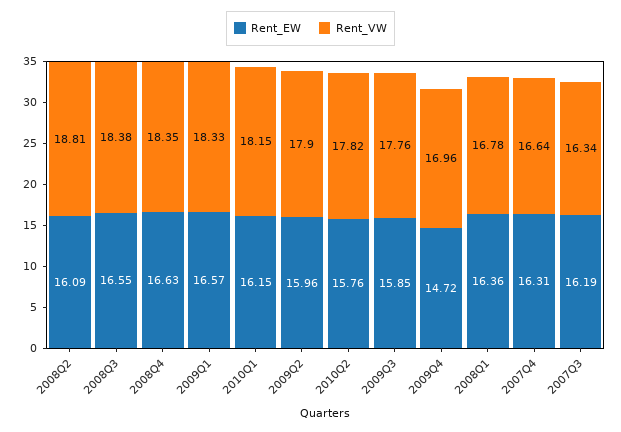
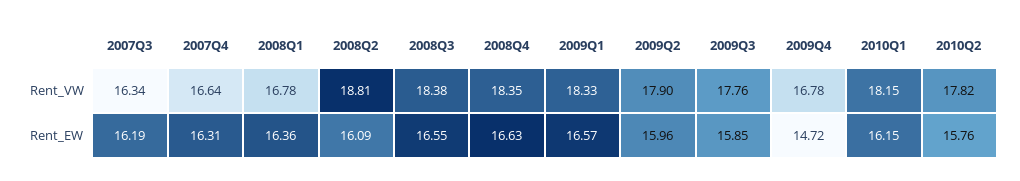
  {
    "Rent_EW": {
      "2008Q2": 16.09,
      "2008Q3": 16.55,
      "2008Q4": 16.63,
      "2009Q1": 16.57,
      "2010Q1": 16.15,
      "2009Q2": 15.96,
      "2010Q2": 15.76,
      "2009Q3": 15.85,
      "2009Q4": 14.72,
      "2008Q1": 16.36,
      "2007Q4": 16.31,
      "2007Q3": 16.19
    },
    "Rent_VW": {
      "2008Q2": 18.81,
      "2008Q3": 18.38,
      "2008Q4": 18.35,
      "2009Q1": 18.33,
      "2010Q1": 18.15,
      "2009Q2": 17.9,
      "2010Q2": 17.82,
      "2009Q3": 17.76,
-     "2009Q4": 16.96,
+     "2009Q4": 16.78,
      "2008Q1": 16.78,
      "2007Q4": 16.64,
      "2007Q3": 16.34
    }
  }

